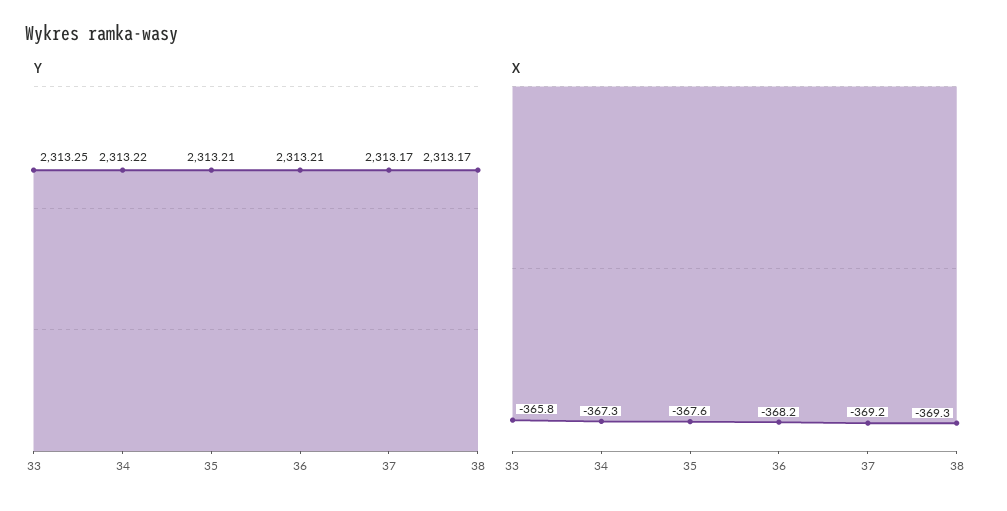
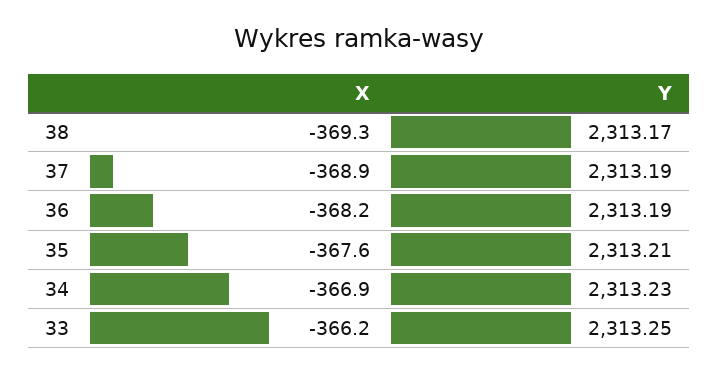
  {
    "Y": {
      "33": 2313.25,
-     "34": 2313.22,
+     "34": 2313.23,
      "35": 2313.21,
-     "36": 2313.21,
+     "36": 2313.19,
-     "37": 2313.17,
+     "37": 2313.19,
      "38": 2313.17
    },
    "X": {
-     "33": -365.8,
+     "33": -366.2,
-     "34": -367.3,
+     "34": -366.9,
      "35": -367.6,
      "36": -368.2,
-     "37": -369.2,
+     "37": -368.9,
      "38": -369.3
    }
  }

